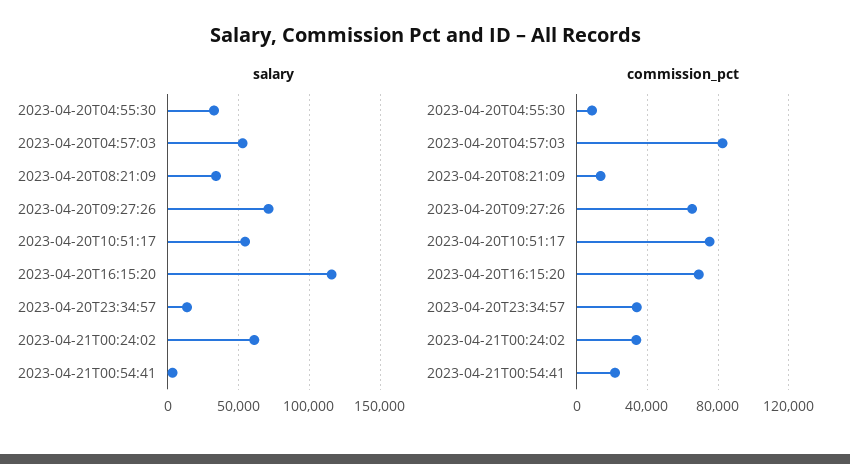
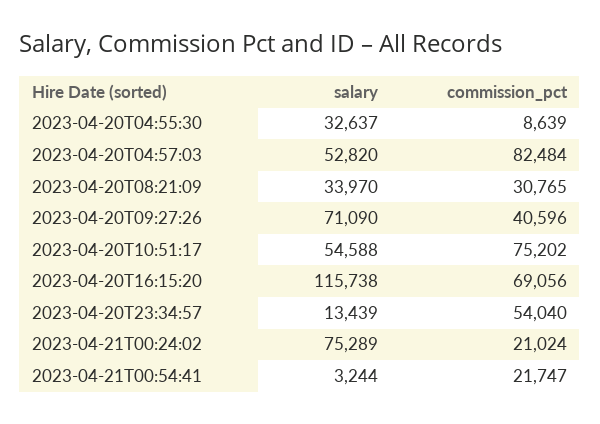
  {
    "salary": {
      "2023-04-20T04:55:30": 32637,
      "2023-04-20T04:57:03": 52820,
      "2023-04-20T08:21:09": 33970,
      "2023-04-20T09:27:26": 71090,
      "2023-04-20T10:51:17": 54588,
      "2023-04-20T16:15:20": 115738,
      "2023-04-20T23:34:57": 13439,
-     "2023-04-21T00:24:02": 60000,
+     "2023-04-21T00:24:02": 75289,
      "2023-04-21T00:54:41": 3244
    },
    "commission_pct": {
      "2023-04-20T04:55:30": 8639,
      "2023-04-20T04:57:03": 82484,
-     "2023-04-20T08:21:09": 15000,
+     "2023-04-20T08:21:09": 30765,
-     "2023-04-20T09:27:26": 65000,
+     "2023-04-20T09:27:26": 40596,
      "2023-04-20T10:51:17": 75202,
      "2023-04-20T16:15:20": 69056,
-     "2023-04-20T23:34:57": 35000,
+     "2023-04-20T23:34:57": 54040,
-     "2023-04-21T00:24:02": 35000,
+     "2023-04-21T00:24:02": 21024,
      "2023-04-21T00:54:41": 21747
    }
  }

